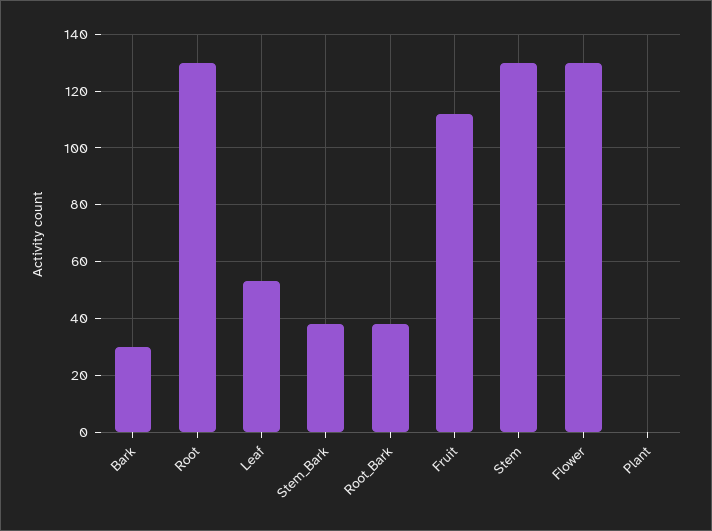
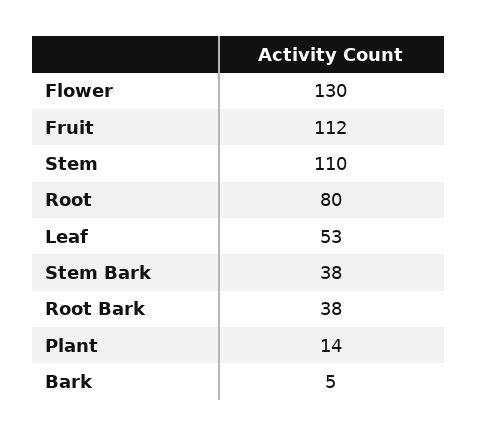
  {
-   "Bark": 30,
+   "Bark": 5,
-   "Root": 130,
+   "Root": 80,
    "Leaf": 53,
    "Stem_Bark": 38,
    "Root_Bark": 38,
    "Fruit": 112,
-   "Stem": 130,
+   "Stem": 110,
    "Flower": 130,
-   "Plant": 0
+   "Plant": 14
  }

